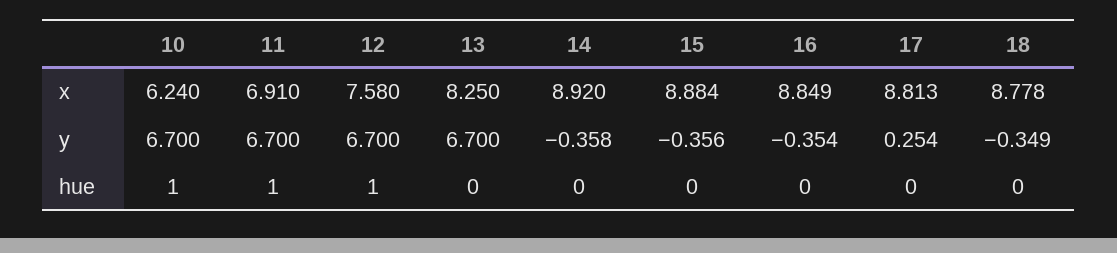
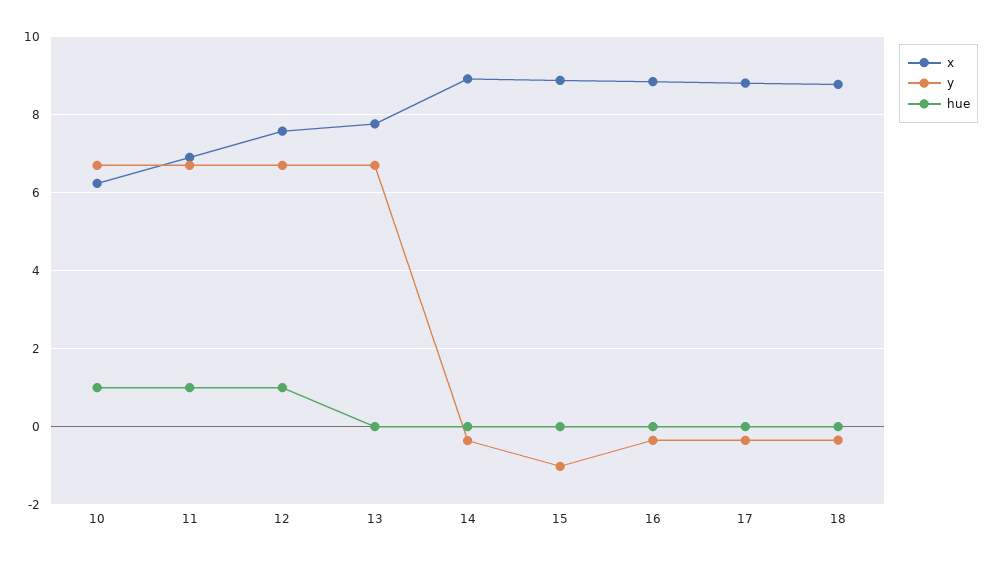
  {
    "x": {
      "10": 6.24,
      "11": 6.91,
      "12": 7.58,
-     "13": 8.25,
+     "13": 7.8,
      "14": 8.92,
      "15": 8.884,
      "16": 8.849,
      "17": 8.813,
      "18": 8.778
    },
    "y": {
      "10": 6.7,
      "11": 6.7,
      "12": 6.7,
      "13": 6.7,
      "14": -0.358,
-     "15": -0.356,
+     "15": -1,
      "16": -0.354,
-     "17": 0.254,
+     "17": -0.4,
      "18": -0.349
    },
    "hue": {
      "10": 1,
      "11": 1,
      "12": 1,
      "13": 0,
      "14": 0,
      "15": 0,
      "16": 0,
      "17": 0,
      "18": 0
    }
  }

